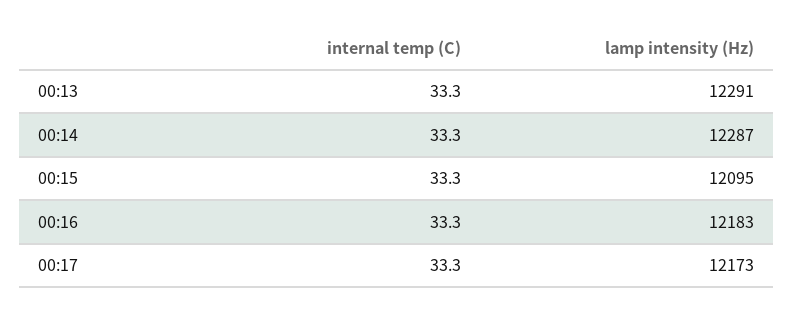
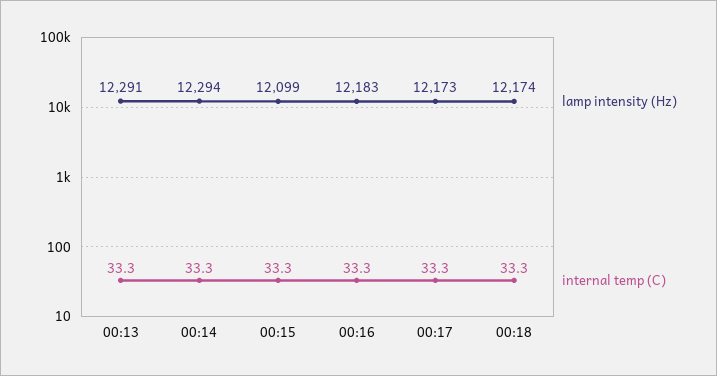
  {
    "internal temp (C)": {
      "00:13": 33.3,
      "00:14": 33.3,
      "00:15": 33.3,
      "00:16": 33.3,
-     "00:17": 33.3
+     "00:17": 33.3,
+     "00:18": 33.3
    },
    "lamp intensity (Hz)": {
      "00:13": 12291,
-     "00:14": 12287,
+     "00:14": 12294,
-     "00:15": 12095,
+     "00:15": 12099,
      "00:16": 12183,
-     "00:17": 12173
+     "00:17": 12173,
+     "00:18": 12174
    }
  }

